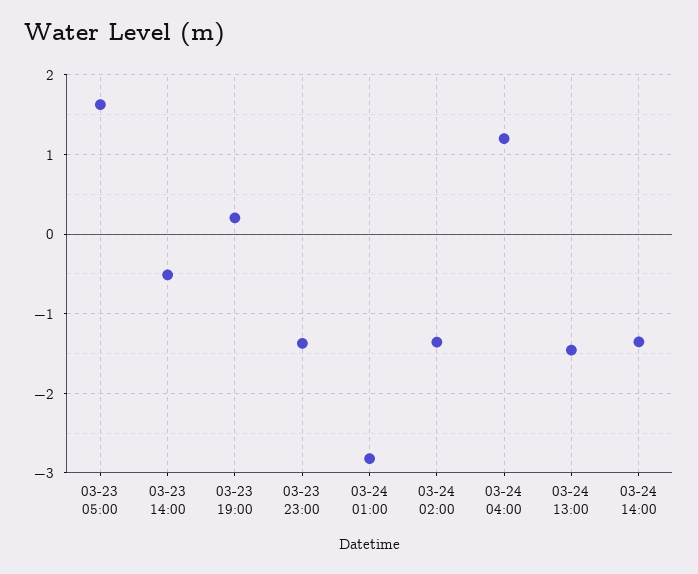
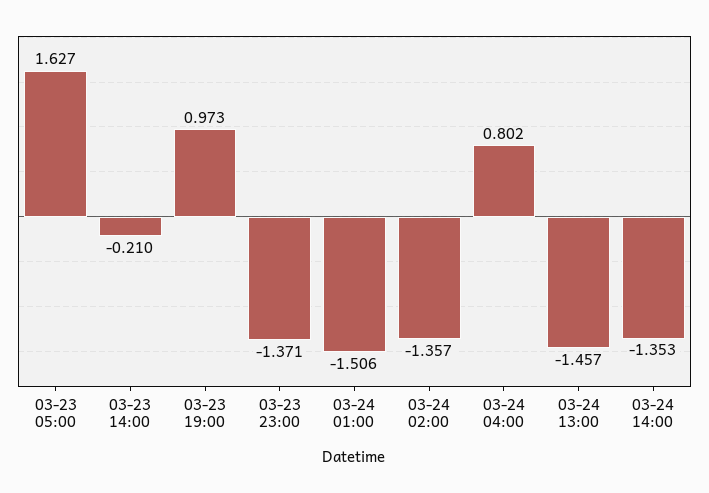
  {
    "03-23 05:00": 1.627,
-   "03-23 14:00": -0.5,
+   "03-23 14:00": -0.21,
-   "03-23 19:00": 0.2,
+   "03-23 19:00": 0.973,
    "03-23 23:00": -1.371,
-   "03-24 01:00": -2.8,
+   "03-24 01:00": -1.506,
    "03-24 02:00": -1.357,
-   "03-24 04:00": 1.2,
+   "03-24 04:00": 0.802,
    "03-24 13:00": -1.457,
    "03-24 14:00": -1.353
  }

